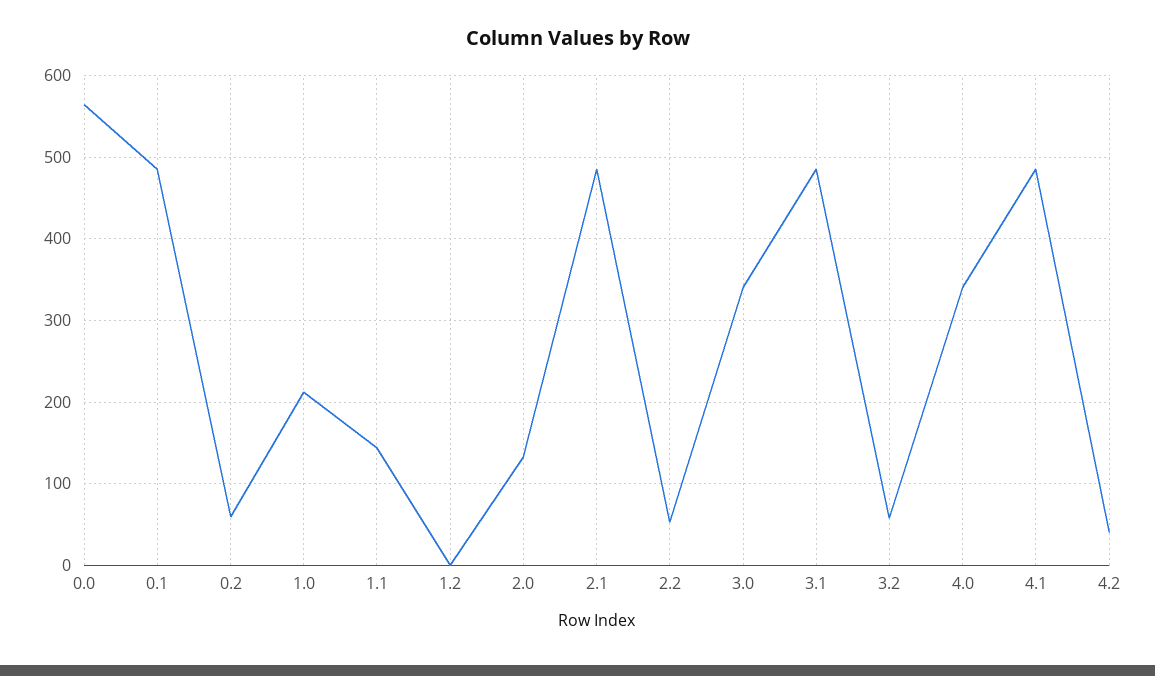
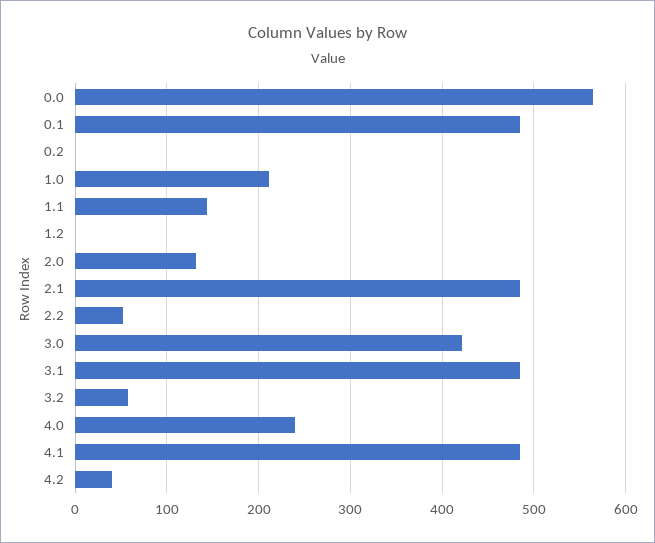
  {
    "0.0": 560,
    "0.1": 490,
-   "0.2": 60,
+   "0.2": 0,
    "1.0": 210,
    "1.1": 140,
    "1.2": 0,
    "2.0": 130,
    "2.1": 490,
    "2.2": 50,
-   "3.0": 340,
+   "3.0": 420,
    "3.1": 490,
    "3.2": 60,
-   "4.0": 340,
+   "4.0": 240,
    "4.1": 490,
    "4.2": 40
  }

